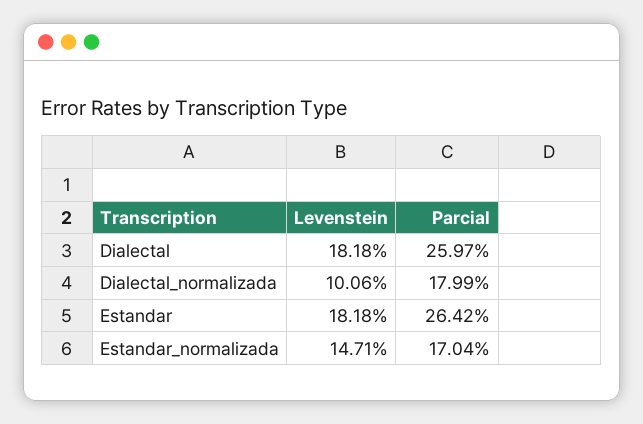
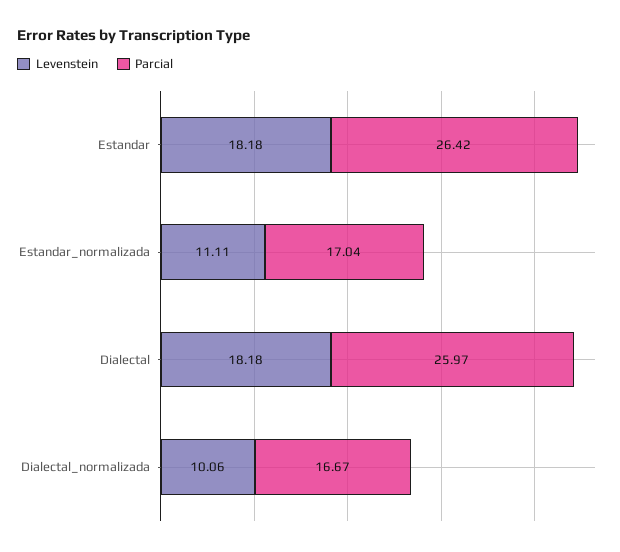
  {
    "Levenstein": {
      "Dialectal": 18.18,
      "Dialectal_normalizada": 10.06,
      "Estandar": 18.18,
-     "Estandar_normalizada": 14.71
+     "Estandar_normalizada": 11.11
    },
    "Parcial": {
      "Dialectal": 25.97,
-     "Dialectal_normalizada": 17.99,
+     "Dialectal_normalizada": 16.67,
      "Estandar": 26.42,
      "Estandar_normalizada": 17.04
    }
  }

